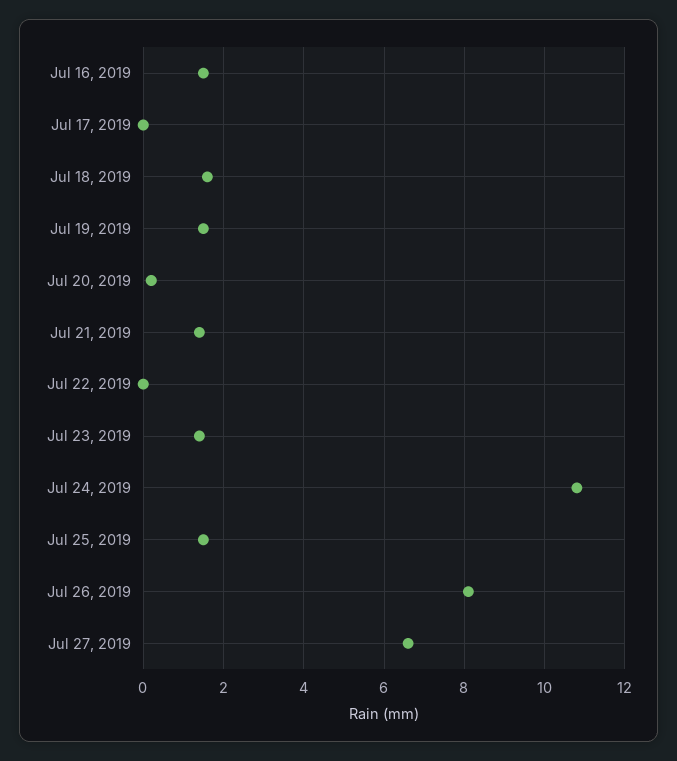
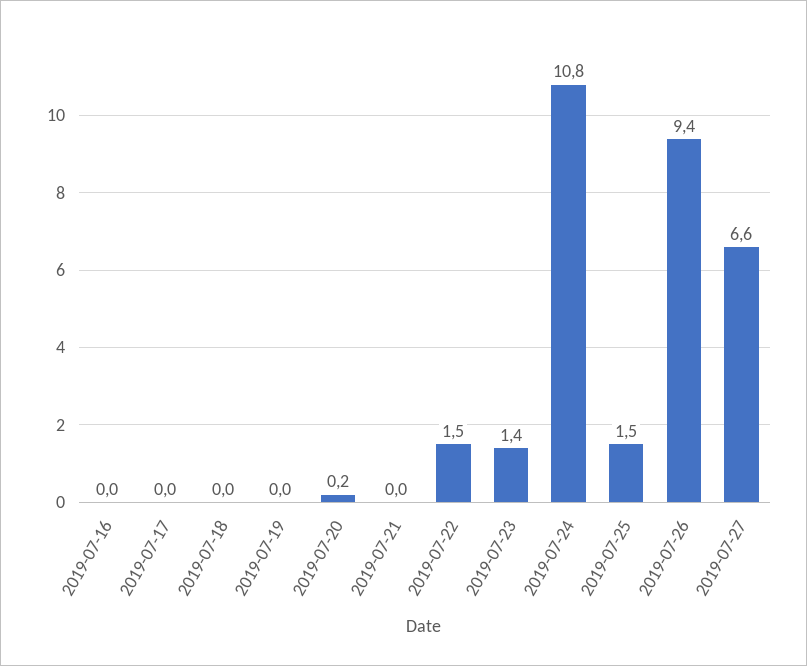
  {
-   "Jul 16, 2019": 1.5,
+   "Jul 16, 2019": 0,
    "Jul 17, 2019": 0,
-   "Jul 18, 2019": 1.5,
+   "Jul 18, 2019": 0,
-   "Jul 19, 2019": 1.5,
+   "Jul 19, 2019": 0,
    "Jul 20, 2019": 0.2,
-   "Jul 21, 2019": 1.5,
+   "Jul 21, 2019": 0,
-   "Jul 22, 2019": 0,
+   "Jul 22, 2019": 1.5,
    "Jul 23, 2019": 1.4,
    "Jul 24, 2019": 10.8,
    "Jul 25, 2019": 1.5,
-   "Jul 26, 2019": 8,
+   "Jul 26, 2019": 9.4,
    "Jul 27, 2019": 6.6
  }

